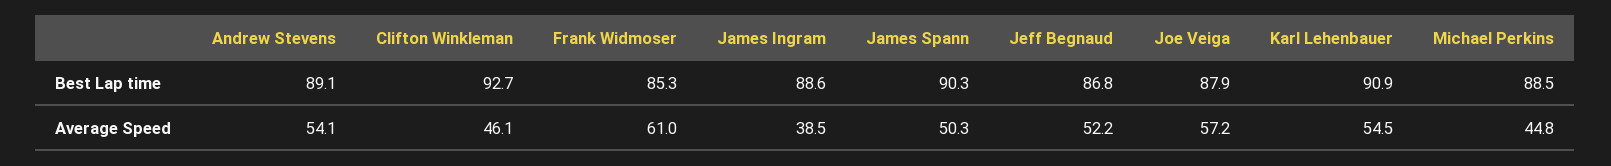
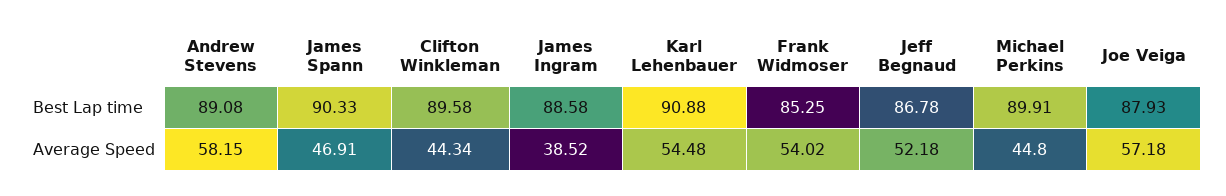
  {
    "Andrew Stevens": {
      "Best Lap time": 89.08,
-     "Average Speed": 54.1
+     "Average Speed": 58.15
    },
    "Clifton Winkleman": {
-     "Best Lap time": 92.7,
+     "Best Lap time": 89.58,
-     "Average Speed": 46.1
+     "Average Speed": 44.34
    },
    "Frank Widmoser": {
      "Best Lap time": 85.25,
-     "Average Speed": 61
+     "Average Speed": 54.02
    },
    "James Ingram": {
      "Best Lap time": 88.58,
      "Average Speed": 38.52
    },
    "James Spann": {
      "Best Lap time": 90.33,
-     "Average Speed": 50.3
+     "Average Speed": 46.91
    },
    "Jeff Begnaud": {
      "Best Lap time": 86.78,
      "Average Speed": 52.18
    },
    "Joe Veiga": {
      "Best Lap time": 87.93,
      "Average Speed": 57.18
    },
    "Karl Lehenbauer": {
      "Best Lap time": 90.88,
      "Average Speed": 54.48
    },
    "Michael Perkins": {
-     "Best Lap time": 88.5,
+     "Best Lap time": 89.91,
      "Average Speed": 44.8
    }
  }

